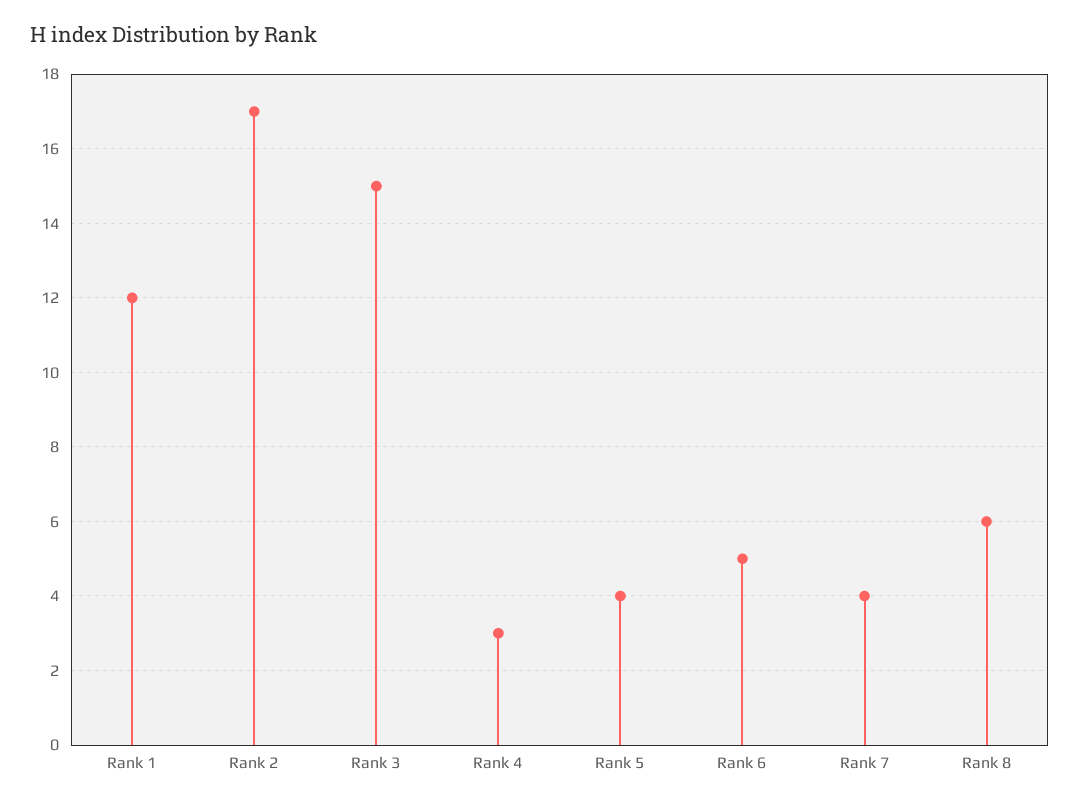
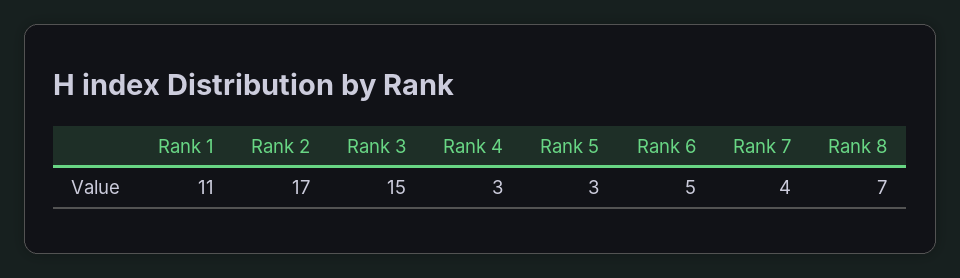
  {
-   "Rank 1": 12,
+   "Rank 1": 11,
    "Rank 2": 17,
    "Rank 3": 15,
    "Rank 4": 3,
-   "Rank 5": 4,
+   "Rank 5": 3,
    "Rank 6": 5,
    "Rank 7": 4,
-   "Rank 8": 6
+   "Rank 8": 7
  }

